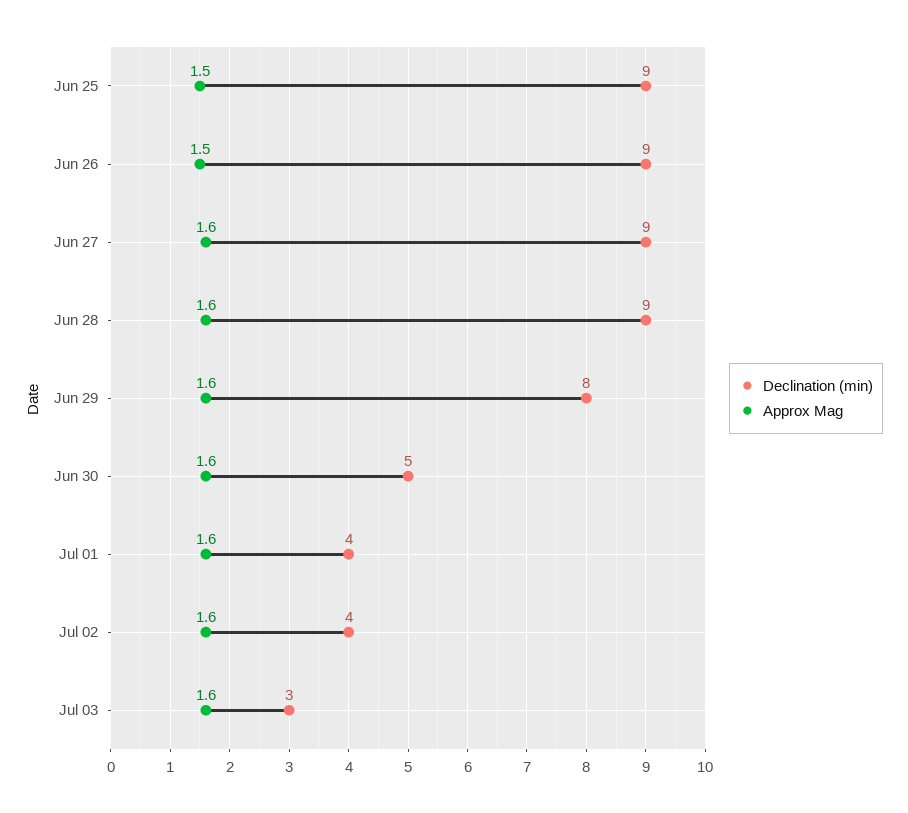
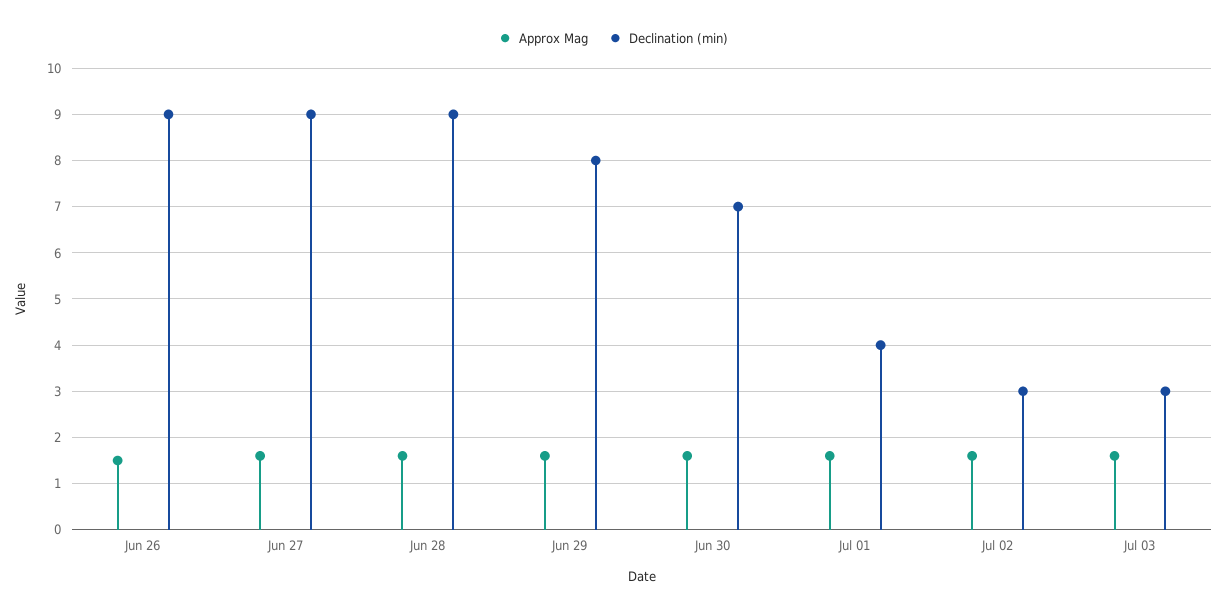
  {
    "Declination (min)": {
-     "Jun 25": 9,
      "Jun 26": 9,
      "Jun 27": 9,
      "Jun 28": 9,
      "Jun 29": 8,
-     "Jun 30": 5,
+     "Jun 30": 7,
      "Jul 01": 4,
-     "Jul 02": 4,
+     "Jul 02": 3,
      "Jul 03": 3
    },
    "Approx Mag": {
-     "Jun 25": 1.5,
      "Jun 26": 1.5,
      "Jun 27": 1.6,
      "Jun 28": 1.6,
      "Jun 29": 1.6,
      "Jun 30": 1.6,
      "Jul 01": 1.6,
      "Jul 02": 1.6,
      "Jul 03": 1.6
    }
  }

